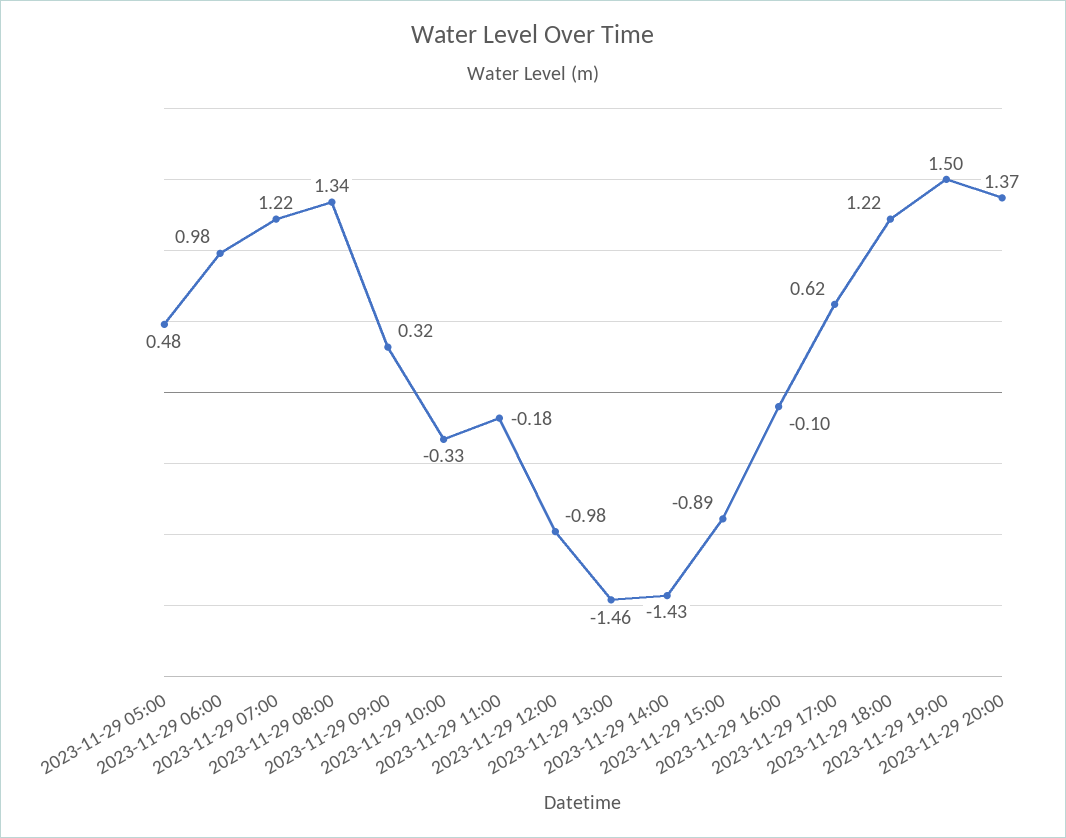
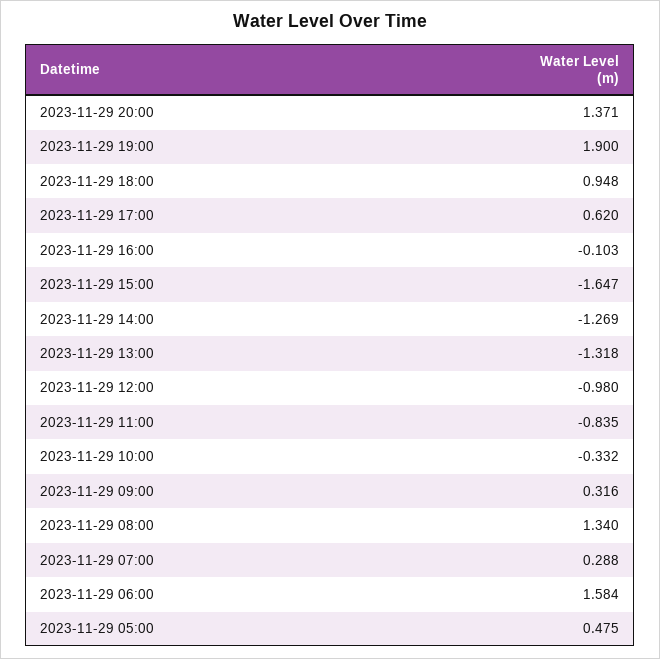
  {
    "2023-11-29 05:00": 0.475,
-   "2023-11-29 06:00": 0.98,
+   "2023-11-29 06:00": 1.584,
-   "2023-11-29 07:00": 1.22,
+   "2023-11-29 07:00": 0.288,
    "2023-11-29 08:00": 1.34,
    "2023-11-29 09:00": 0.316,
    "2023-11-29 10:00": -0.332,
-   "2023-11-29 11:00": -0.18,
+   "2023-11-29 11:00": -0.835,
    "2023-11-29 12:00": -0.98,
-   "2023-11-29 13:00": -1.46,
+   "2023-11-29 13:00": -1.318,
-   "2023-11-29 14:00": -1.43,
+   "2023-11-29 14:00": -1.269,
-   "2023-11-29 15:00": -0.89,
+   "2023-11-29 15:00": -1.647,
    "2023-11-29 16:00": -0.103,
    "2023-11-29 17:00": 0.62,
-   "2023-11-29 18:00": 1.22,
+   "2023-11-29 18:00": 0.948,
-   "2023-11-29 19:00": 1.5,
+   "2023-11-29 19:00": 1.9,
    "2023-11-29 20:00": 1.371
  }

